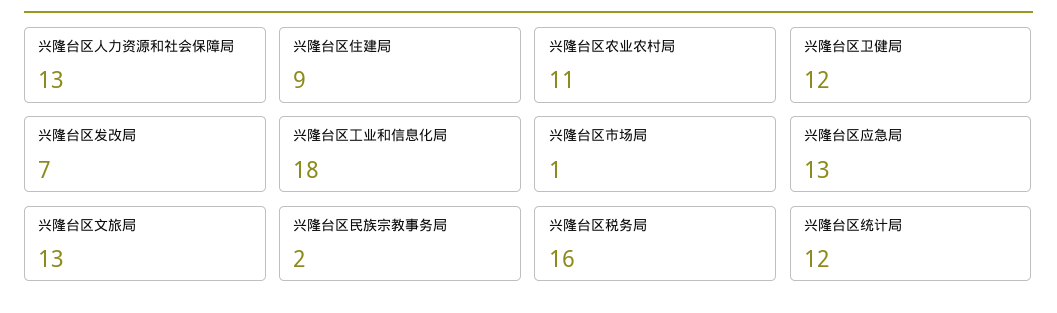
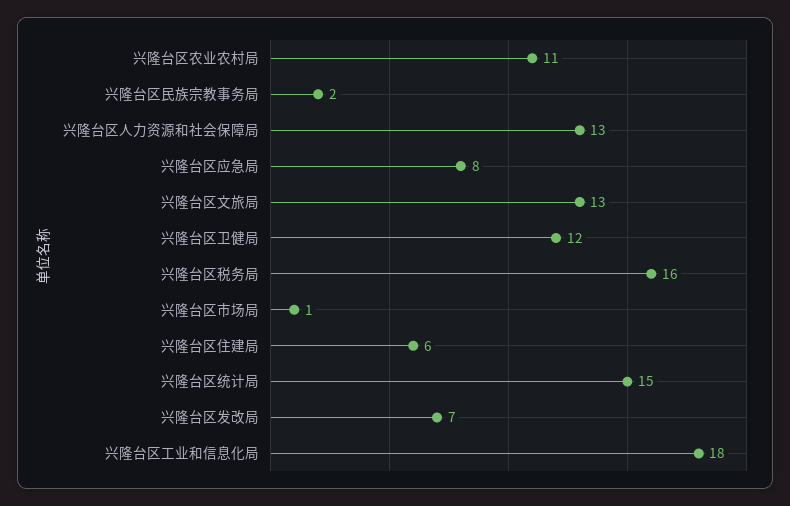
  {
    "兴隆台区人力资源和社会保障局": 13,
-   "兴隆台区住建局": 9,
+   "兴隆台区住建局": 6,
    "兴隆台区农业农村局": 11,
    "兴隆台区卫健局": 12,
    "兴隆台区发改局": 7,
    "兴隆台区工业和信息化局": 18,
    "兴隆台区市场局": 1,
-   "兴隆台区应急局": 13,
+   "兴隆台区应急局": 8,
    "兴隆台区文旅局": 13,
    "兴隆台区民族宗教事务局": 2,
    "兴隆台区税务局": 16,
-   "兴隆台区统计局": 12
+   "兴隆台区统计局": 15
  }

